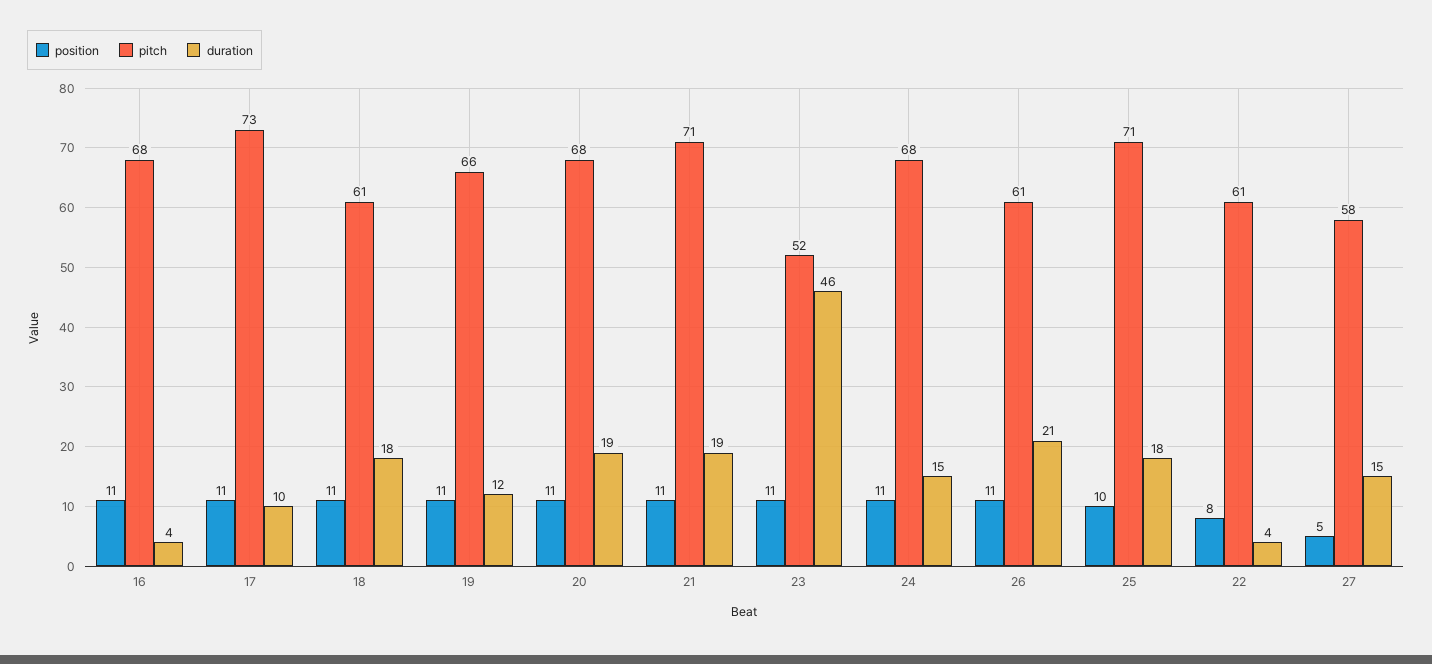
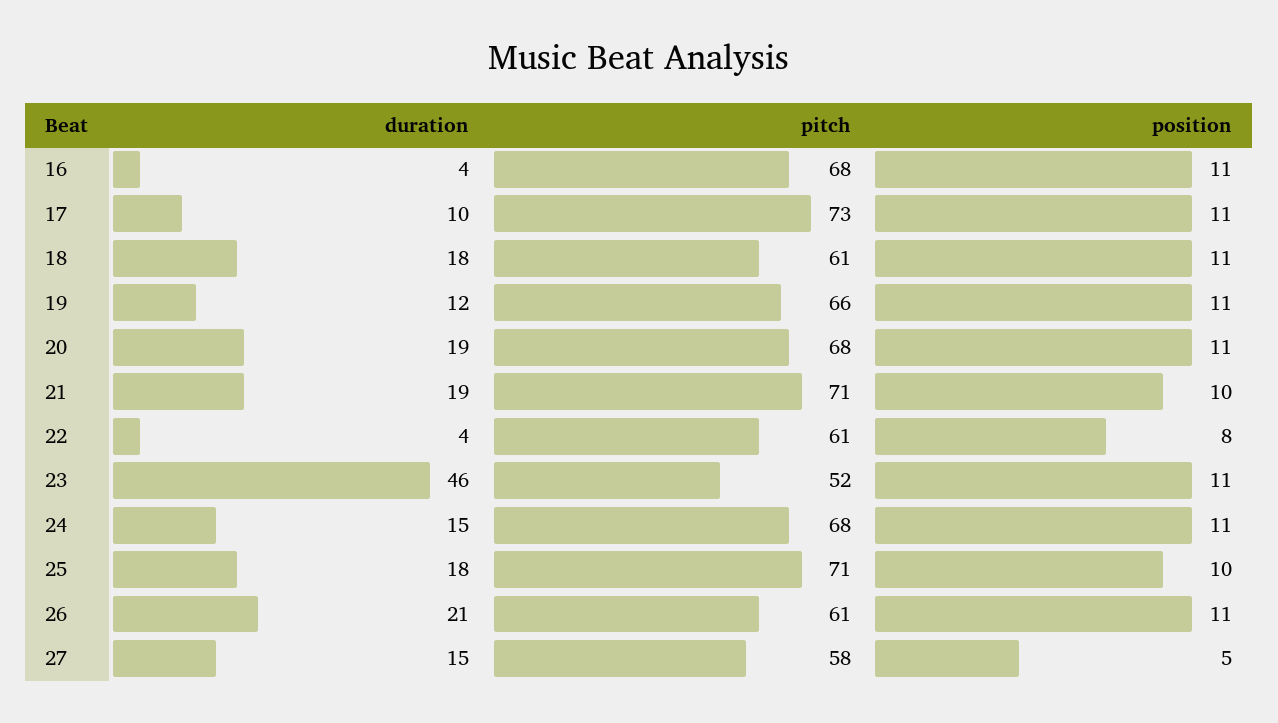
  {
    "position": {
      "16": 11,
      "17": 11,
      "18": 11,
      "19": 11,
      "20": 11,
-     "21": 11,
+     "21": 10,
      "23": 11,
      "24": 11,
      "26": 11,
      "25": 10,
      "22": 8,
      "27": 5
    },
    "pitch": {
      "16": 68,
      "17": 73,
      "18": 61,
      "19": 66,
      "20": 68,
      "21": 71,
      "23": 52,
      "24": 68,
      "26": 61,
      "25": 71,
      "22": 61,
      "27": 58
    },
    "duration": {
      "16": 4,
      "17": 10,
      "18": 18,
      "19": 12,
      "20": 19,
      "21": 19,
      "23": 46,
      "24": 15,
      "26": 21,
      "25": 18,
      "22": 4,
      "27": 15
    }
  }

